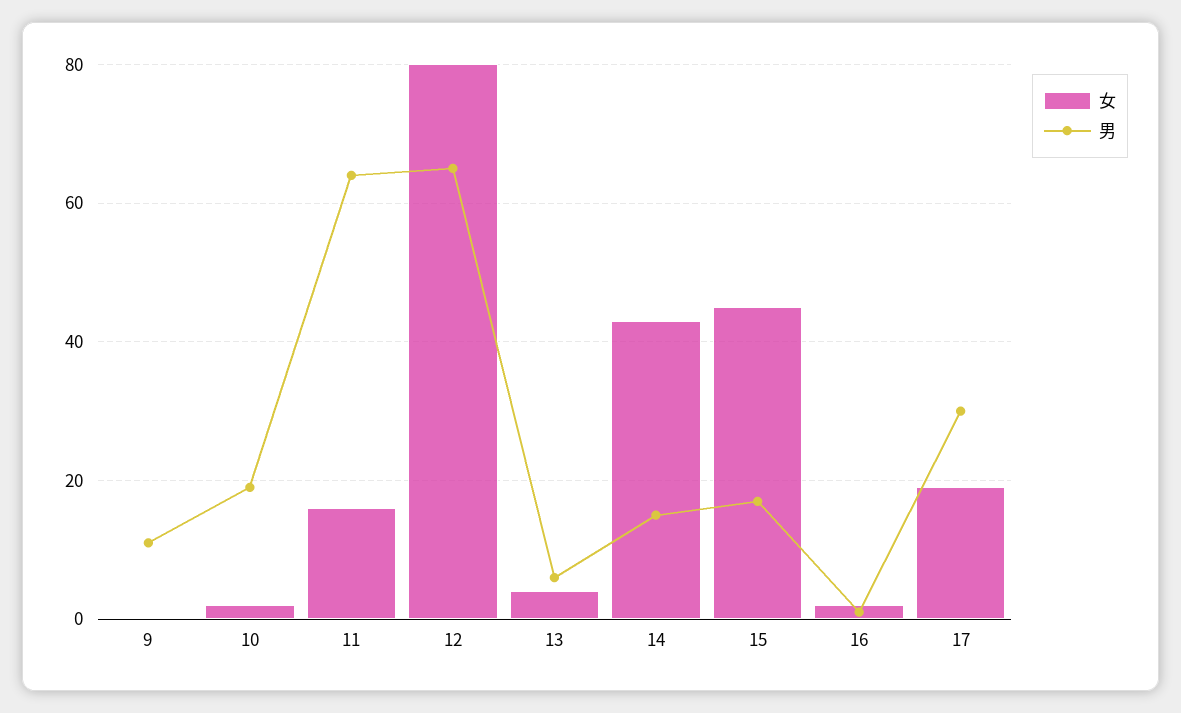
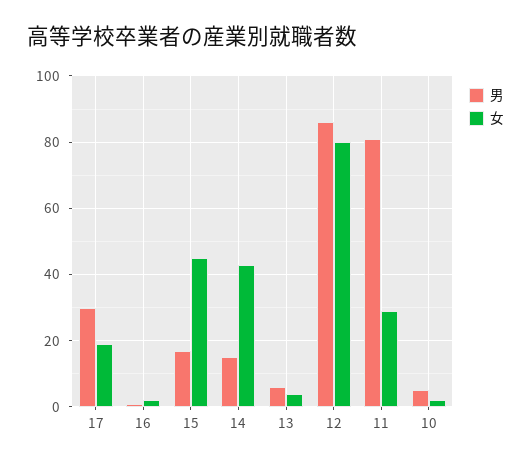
  {
    "女": {
-     "9": 0,
      "10": 0,
-     "11": 15,
+     "11": 30,
      "12": 80,
      "13": 5,
      "14": 45,
      "15": 45,
      "16": 0,
      "17": 20
    },
    "男": {
-     "9": 10,
-     "10": 20,
+     "10": 5,
-     "11": 65,
+     "11": 80,
-     "12": 65,
+     "12": 85,
      "13": 5,
      "14": 15,
      "15": 15,
      "16": 0,
      "17": 30
    }
  }

